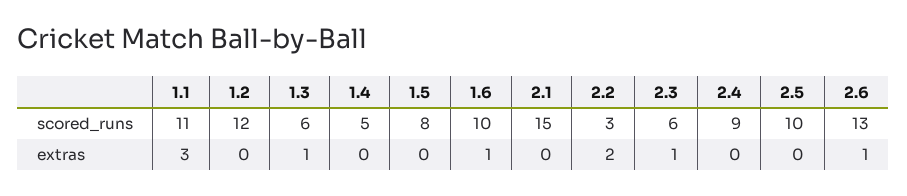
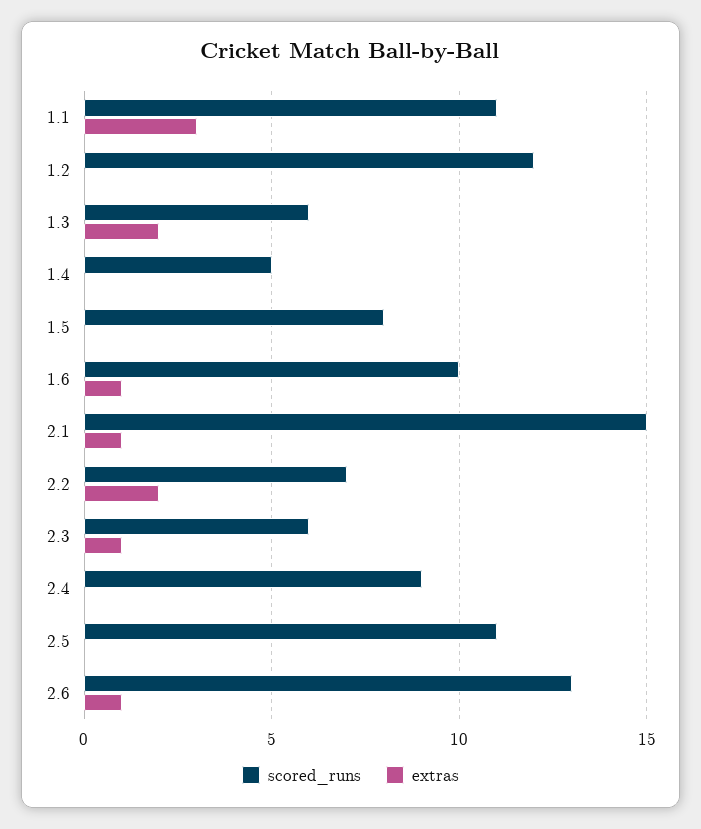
  {
    "scored_runs": {
      "1.1": 11,
      "1.2": 12,
      "1.3": 6,
      "1.4": 5,
      "1.5": 8,
      "1.6": 10,
      "2.1": 15,
-     "2.2": 3,
+     "2.2": 7,
      "2.3": 6,
      "2.4": 9,
-     "2.5": 10,
+     "2.5": 11,
      "2.6": 13
    },
    "extras": {
      "1.1": 3,
      "1.2": 0,
-     "1.3": 1,
+     "1.3": 2,
      "1.4": 0,
      "1.5": 0,
      "1.6": 1,
-     "2.1": 0,
+     "2.1": 1,
      "2.2": 2,
      "2.3": 1,
      "2.4": 0,
      "2.5": 0,
      "2.6": 1
    }
  }

